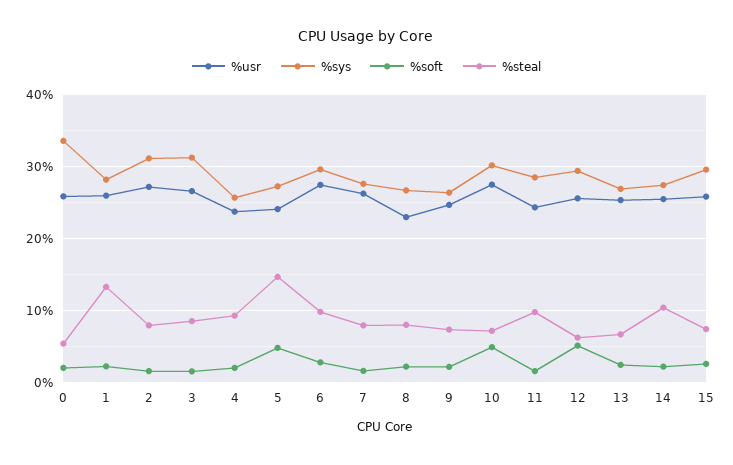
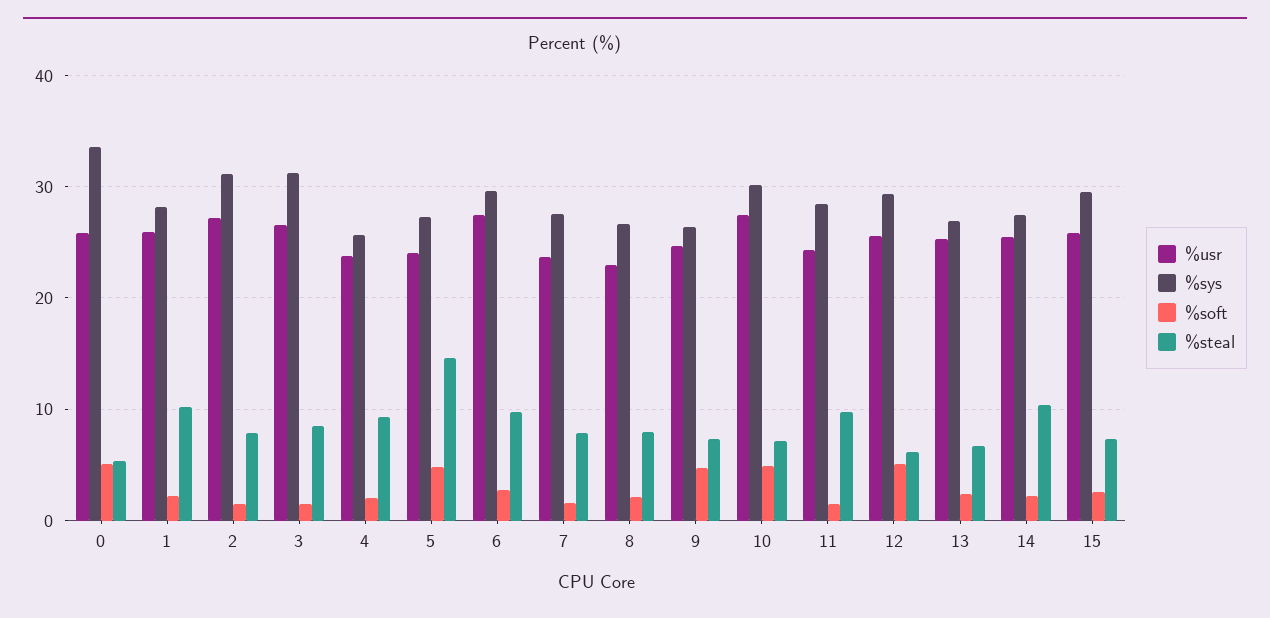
  {
    "%usr": {
      "0": 26,
      "1": 26,
      "2": 27,
      "3": 27,
      "4": 24,
      "5": 24,
      "6": 27,
-     "7": 26,
+     "7": 24,
      "8": 23,
      "9": 25,
      "10": 27,
      "11": 24,
      "12": 26,
      "13": 25,
      "14": 25,
      "15": 26
    },
    "%sys": {
      "0": 34,
      "1": 28,
      "2": 31,
      "3": 31,
      "4": 26,
      "5": 27,
      "6": 30,
      "7": 28,
      "8": 27,
      "9": 26,
      "10": 30,
      "11": 28,
      "12": 29,
      "13": 27,
      "14": 27,
      "15": 30
    },
    "%soft": {
-     "0": 2,
+     "0": 5,
      "1": 2,
      "2": 2,
      "3": 1,
      "4": 2,
      "5": 5,
      "6": 3,
      "7": 2,
      "8": 2,
-     "9": 2,
+     "9": 5,
      "10": 5,
      "11": 2,
      "12": 5,
      "13": 2,
      "14": 2,
      "15": 3
    },
    "%steal": {
      "0": 5,
-     "1": 13,
+     "1": 10,
      "2": 8,
      "3": 8,
      "4": 9,
      "5": 15,
      "6": 10,
      "7": 8,
      "8": 8,
      "9": 7,
      "10": 7,
      "11": 10,
      "12": 6,
      "13": 7,
      "14": 10,
      "15": 7
    }
  }

